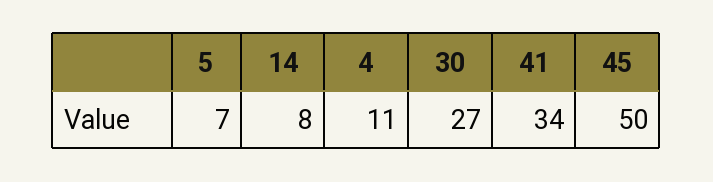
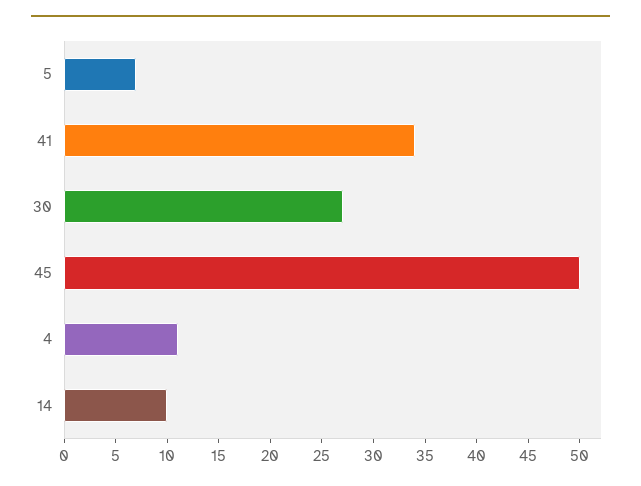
  {
    "5": 7,
-   "14": 8,
+   "14": 10,
    "4": 11,
    "30": 27,
    "41": 34,
    "45": 50
  }

